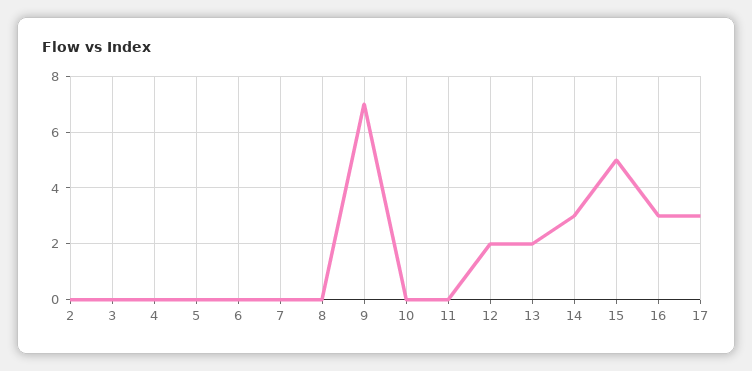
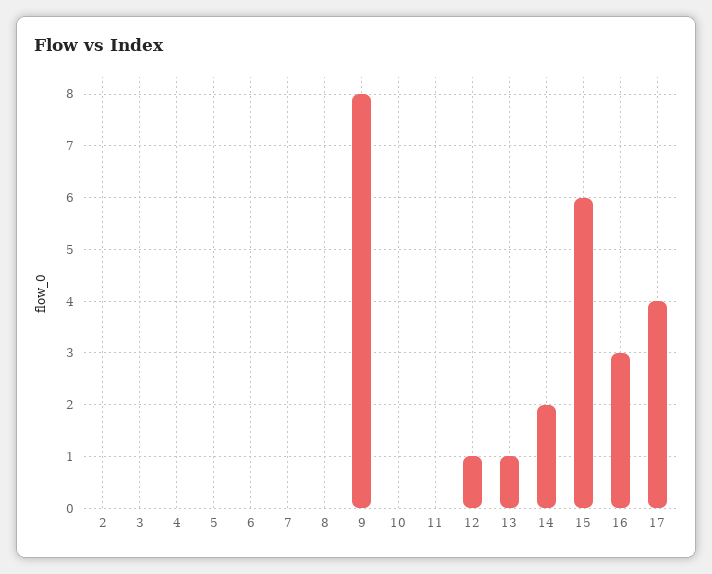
  {
    "2": 0,
    "3": 0,
    "4": 0,
    "5": 0,
    "6": 0,
    "7": 0,
    "8": 0,
-   "9": 7,
+   "9": 8,
    "10": 0,
    "11": 0,
-   "12": 2,
+   "12": 1,
-   "13": 2,
+   "13": 1,
-   "14": 3,
+   "14": 2,
-   "15": 5,
+   "15": 6,
    "16": 3,
-   "17": 3
+   "17": 4
  }

